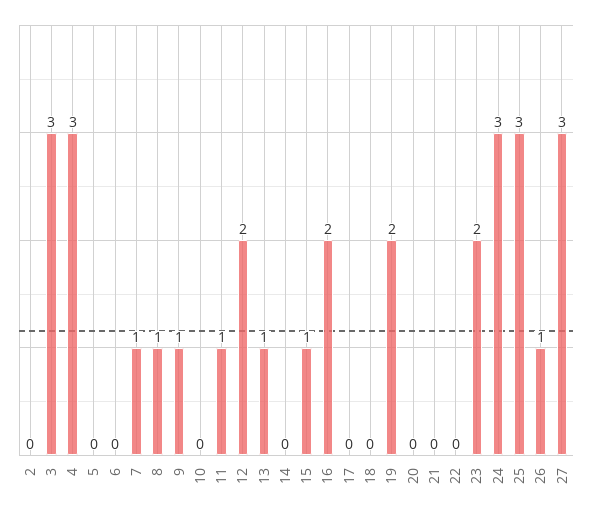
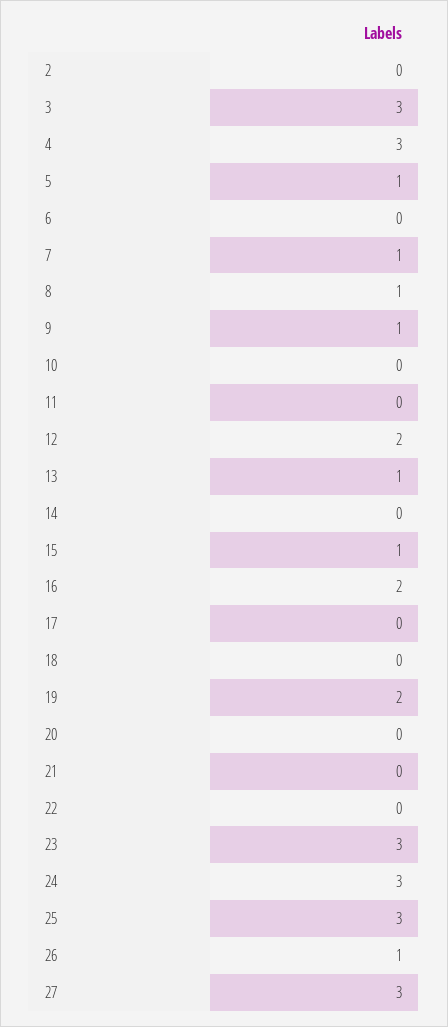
  {
    "2": 0,
    "3": 3,
    "4": 3,
-   "5": 0,
+   "5": 1,
    "6": 0,
    "7": 1,
    "8": 1,
    "9": 1,
    "10": 0,
-   "11": 1,
+   "11": 0,
    "12": 2,
    "13": 1,
    "14": 0,
    "15": 1,
    "16": 2,
    "17": 0,
    "18": 0,
    "19": 2,
    "20": 0,
    "21": 0,
    "22": 0,
-   "23": 2,
+   "23": 3,
    "24": 3,
    "25": 3,
    "26": 1,
    "27": 3
  }

